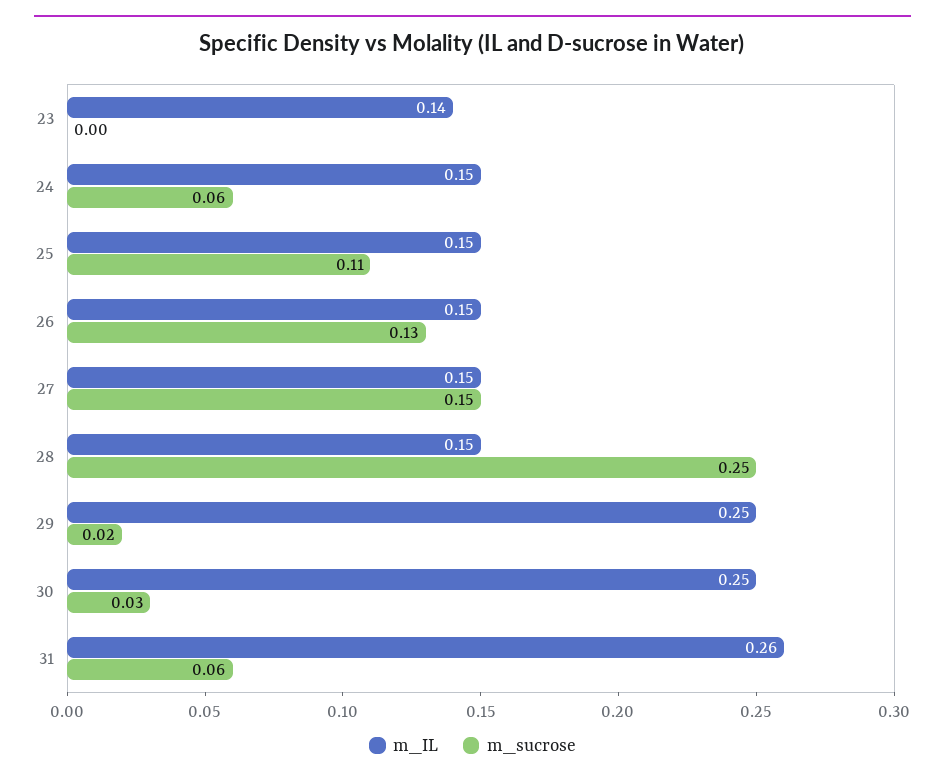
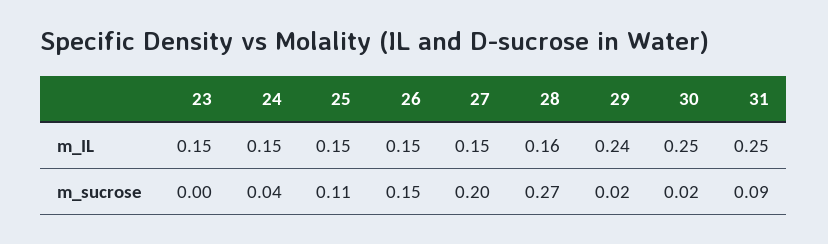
  {
    "m_IL": {
-     "23": 0.14,
+     "23": 0.15,
      "24": 0.15,
      "25": 0.15,
      "26": 0.15,
      "27": 0.15,
-     "28": 0.15,
+     "28": 0.16,
-     "29": 0.25,
+     "29": 0.24,
      "30": 0.25,
-     "31": 0.26
+     "31": 0.25
    },
    "m_sucrose": {
      "23": 0,
-     "24": 0.06,
+     "24": 0.04,
      "25": 0.11,
-     "26": 0.13,
+     "26": 0.15,
-     "27": 0.15,
+     "27": 0.2,
-     "28": 0.25,
+     "28": 0.27,
      "29": 0.02,
-     "30": 0.03,
+     "30": 0.02,
-     "31": 0.06
+     "31": 0.09
    }
  }

